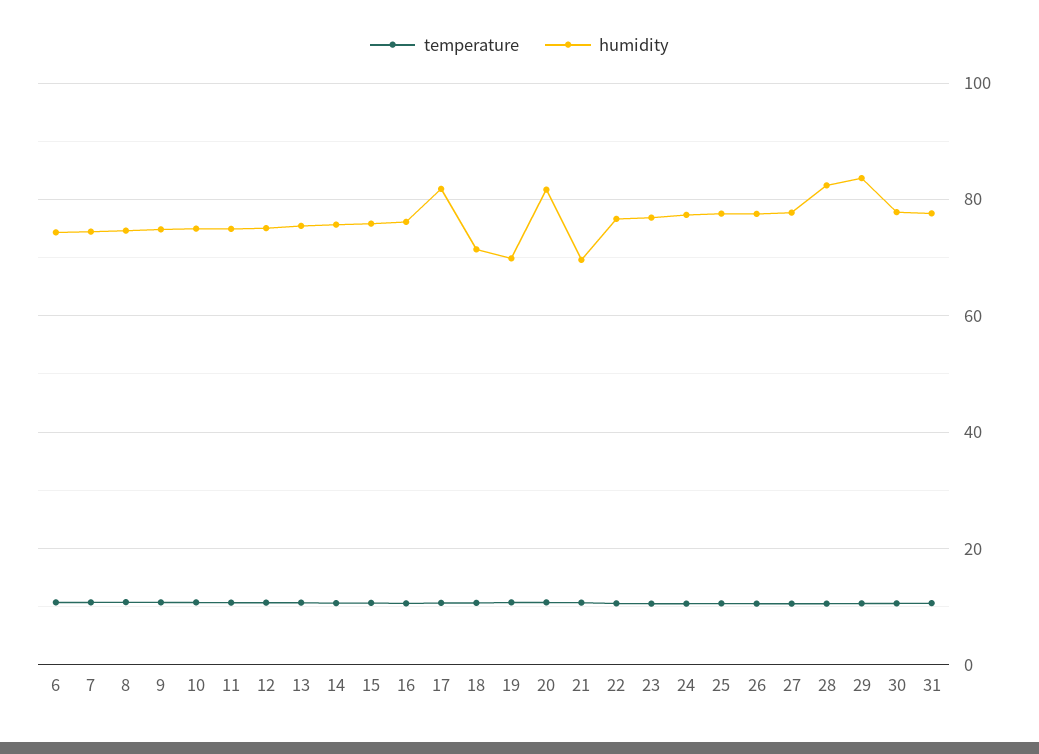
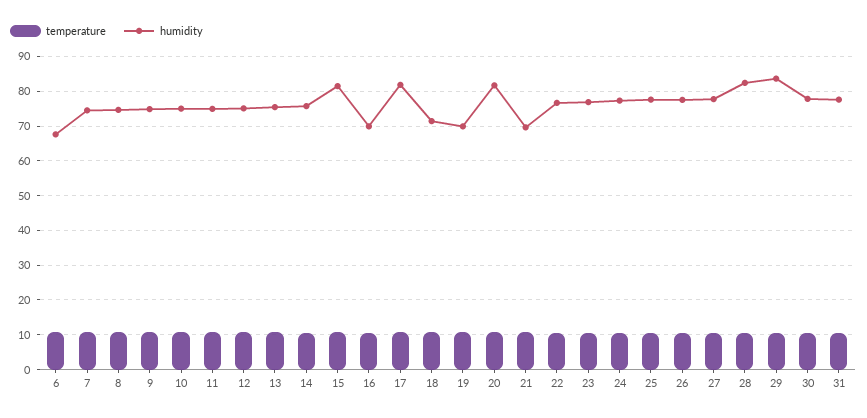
  {
    "temperature": {
      "6": 10,
      "7": 10,
      "8": 10,
      "9": 10,
      "10": 10,
      "11": 10,
      "12": 10,
      "13": 10,
      "14": 10,
      "15": 10,
      "16": 10,
      "17": 10,
      "18": 10,
      "19": 10,
      "20": 10,
      "21": 10,
      "22": 10,
      "23": 10,
      "24": 10,
      "25": 10,
      "26": 10,
      "27": 10,
      "28": 10,
      "29": 10,
      "30": 10,
      "31": 10
    },
    "humidity": {
-     "6": 74,
+     "6": 68,
      "7": 74,
      "8": 74,
      "9": 74,
      "10": 74,
      "11": 74,
      "12": 76,
      "13": 76,
      "14": 76,
-     "15": 76,
+     "15": 82,
-     "16": 76,
+     "16": 70,
      "17": 82,
      "18": 72,
      "19": 70,
      "20": 82,
      "21": 70,
      "22": 76,
      "23": 76,
      "24": 78,
      "25": 78,
      "26": 78,
      "27": 78,
      "28": 82,
      "29": 84,
      "30": 78,
      "31": 78
    }
  }

